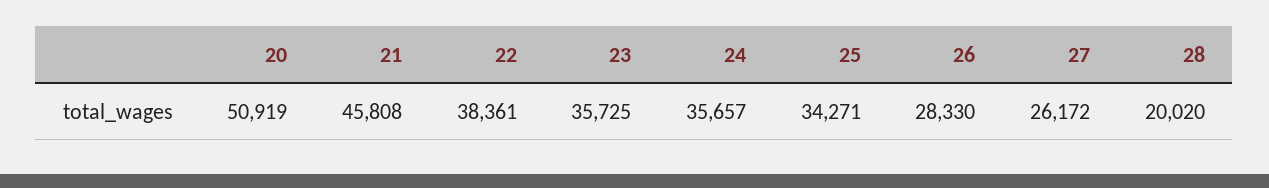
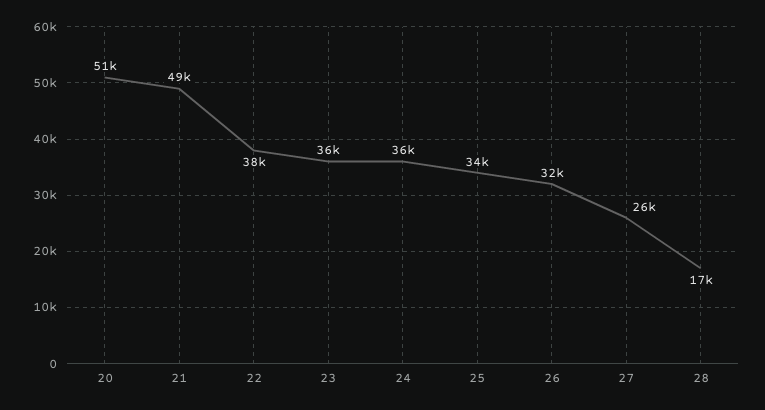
  {
    "20": 50919,
-   "21": 45808,
+   "21": 49000,
    "22": 38361,
    "23": 35725,
    "24": 35657,
    "25": 34271,
-   "26": 28330,
+   "26": 32000,
    "27": 26172,
-   "28": 20020
+   "28": 17000
  }

